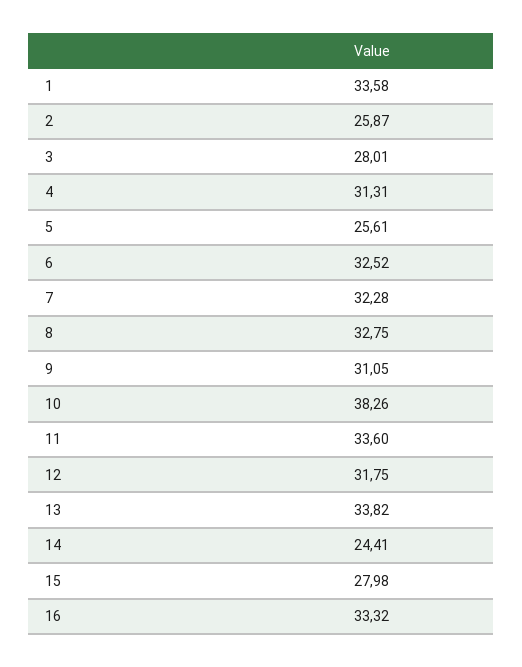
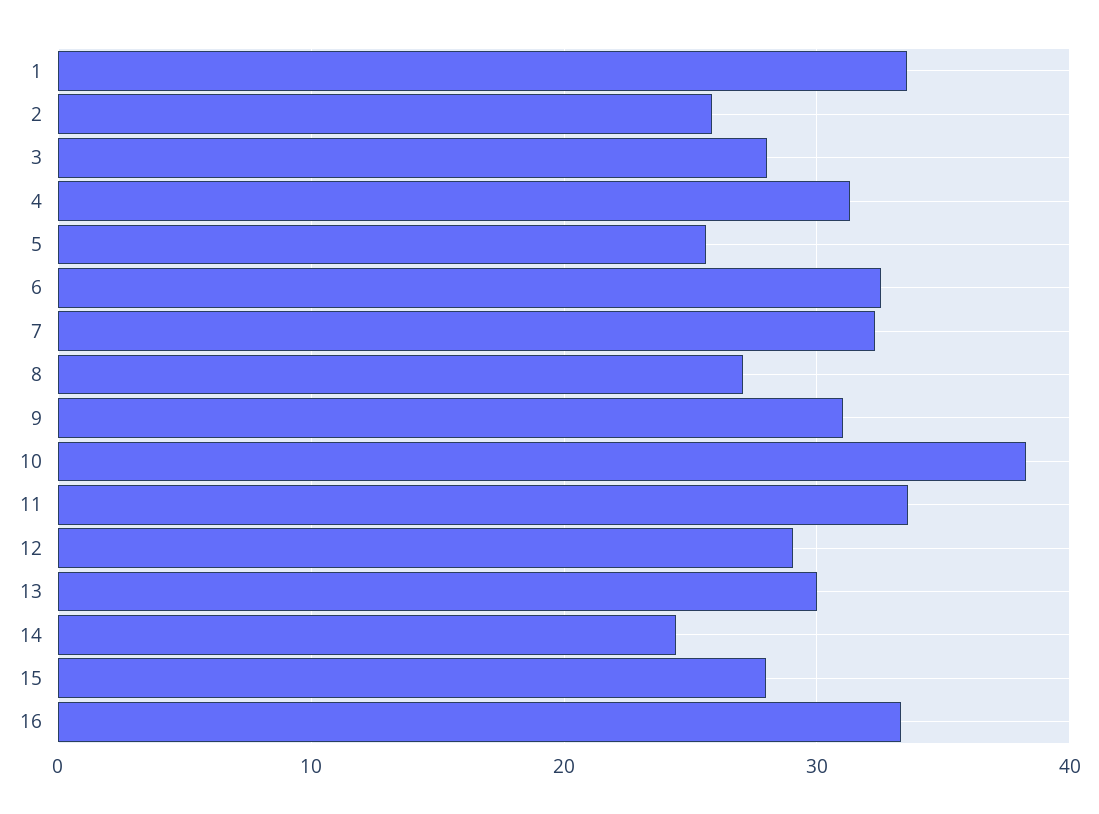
  {
    "1": 33.58,
    "2": 25.87,
    "3": 28.01,
    "4": 31.31,
    "5": 25.61,
    "6": 32.52,
    "7": 32.28,
-   "8": 32.75,
+   "8": 27,
    "9": 31.05,
    "10": 38.26,
    "11": 33.6,
-   "12": 31.75,
+   "12": 29,
-   "13": 33.82,
+   "13": 30,
    "14": 24.41,
    "15": 27.98,
    "16": 33.32
  }

